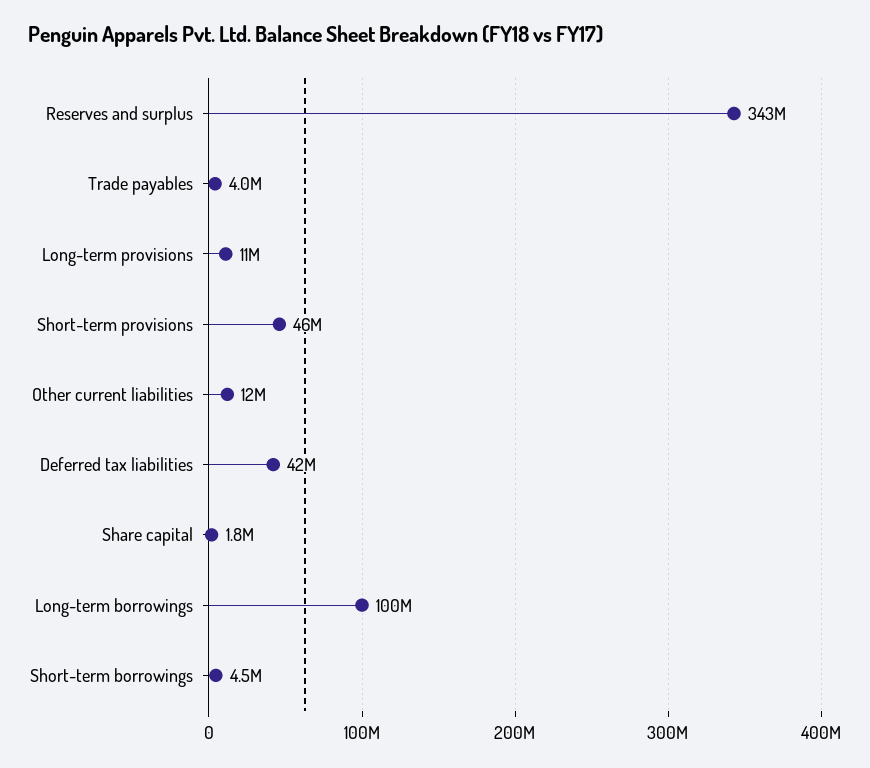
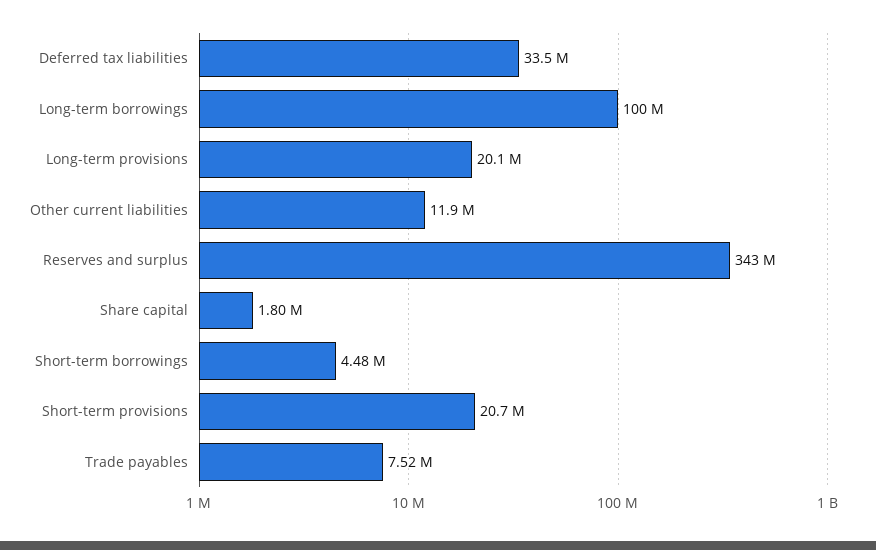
  {
    "Reserves and surplus": 343000000,
-   "Trade payables": 4000000,
+   "Trade payables": 7520000,
-   "Long-term provisions": 11000000,
+   "Long-term provisions": 20100000,
-   "Short-term provisions": 46000000,
+   "Short-term provisions": 20700000,
    "Other current liabilities": 11900000,
-   "Deferred tax liabilities": 42000000,
+   "Deferred tax liabilities": 33500000,
    "Share capital": 1800000,
    "Long-term borrowings": 100000000,
    "Short-term borrowings": 4480000
  }

